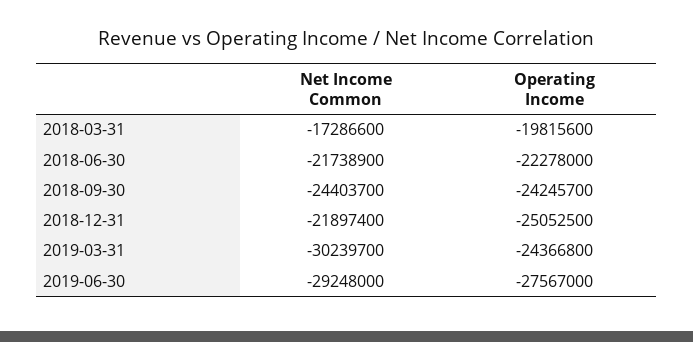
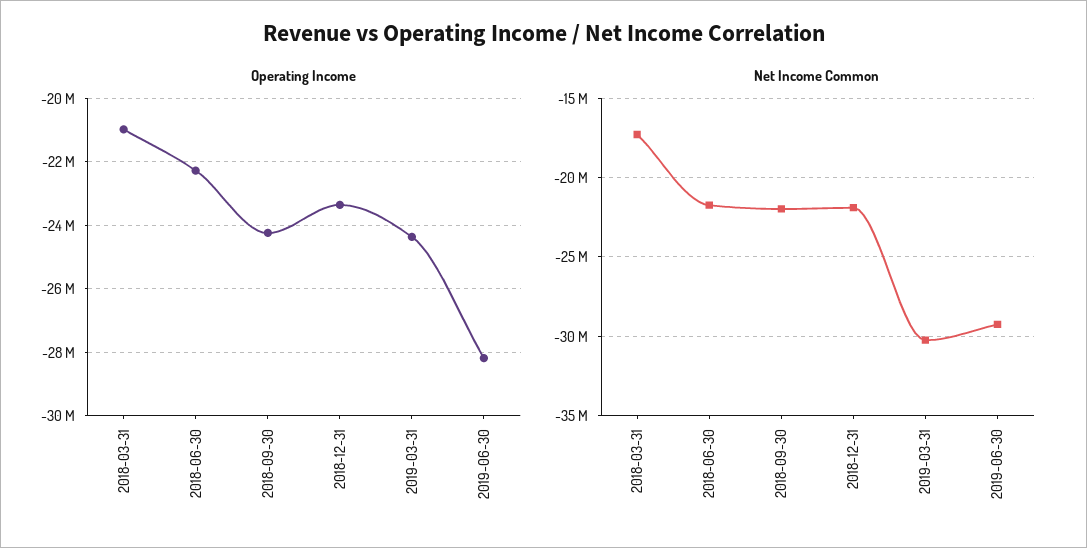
  {
    "Net Income Common": {
      "2018-03-31": -17286600,
      "2018-06-30": -21738900,
-     "2018-09-30": -24403700,
+     "2018-09-30": -22000000,
      "2018-12-31": -21897400,
      "2019-03-31": -30239700,
      "2019-06-30": -29248000
    },
    "Operating Income": {
-     "2018-03-31": -19815600,
+     "2018-03-31": -21000000,
      "2018-06-30": -22278000,
      "2018-09-30": -24245700,
-     "2018-12-31": -25052500,
+     "2018-12-31": -23400000,
      "2019-03-31": -24366800,
-     "2019-06-30": -27567000
+     "2019-06-30": -28200000
    }
  }

